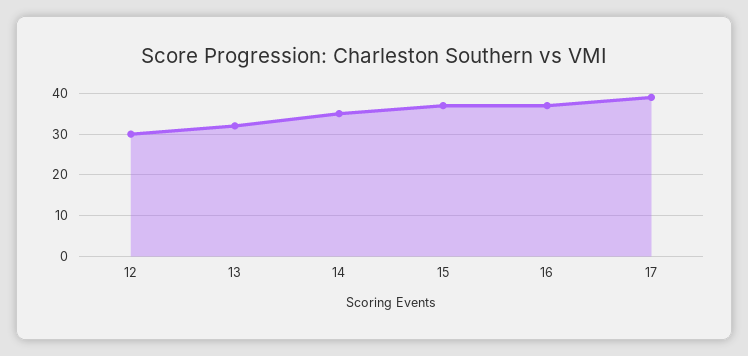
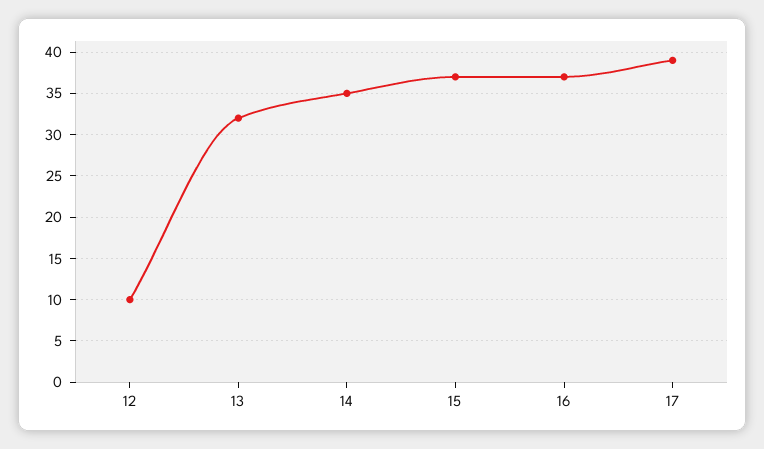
  {
-   "12": 30,
+   "12": 10,
    "13": 32,
    "14": 35,
    "15": 37,
    "16": 37,
    "17": 39
  }

